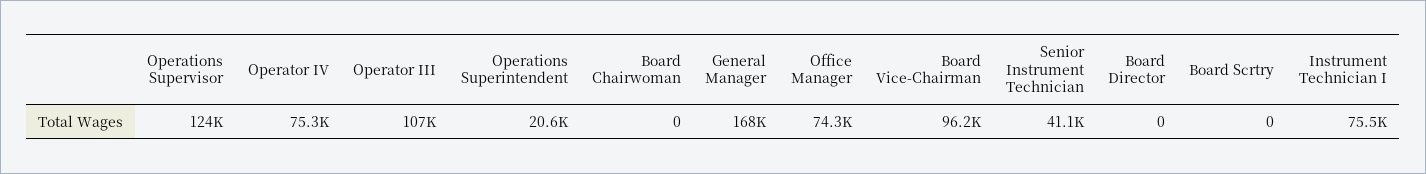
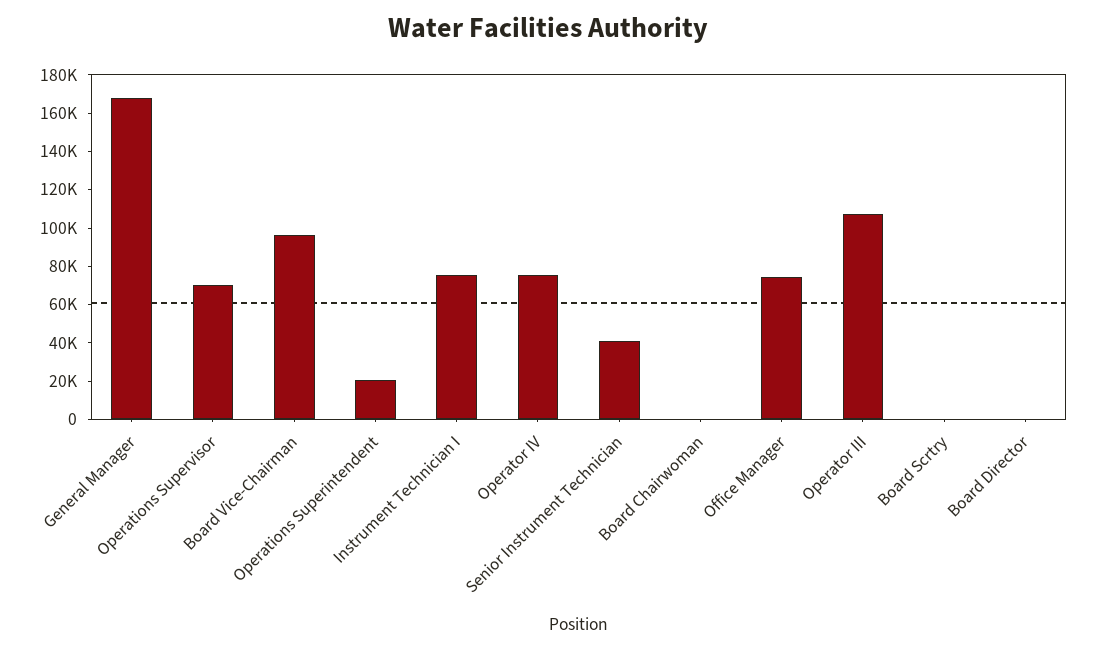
  {
-   "Operations Supervisor": 124000,
+   "Operations Supervisor": 70000,
    "Operator IV": 75300,
    "Operator III": 107000,
    "Operations Superintendent": 20600,
    "Board Chairwoman": 0,
    "General Manager": 168000,
    "Office Manager": 74300,
    "Board Vice-Chairman": 96200,
    "Senior Instrument Technician": 41100,
    "Board Director": 0,
    "Board Scrtry": 0,
    "Instrument Technician I": 75500
  }

